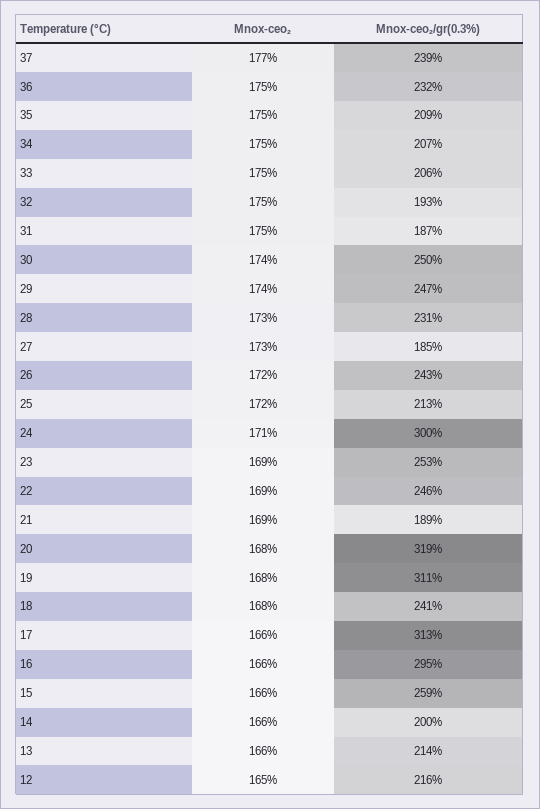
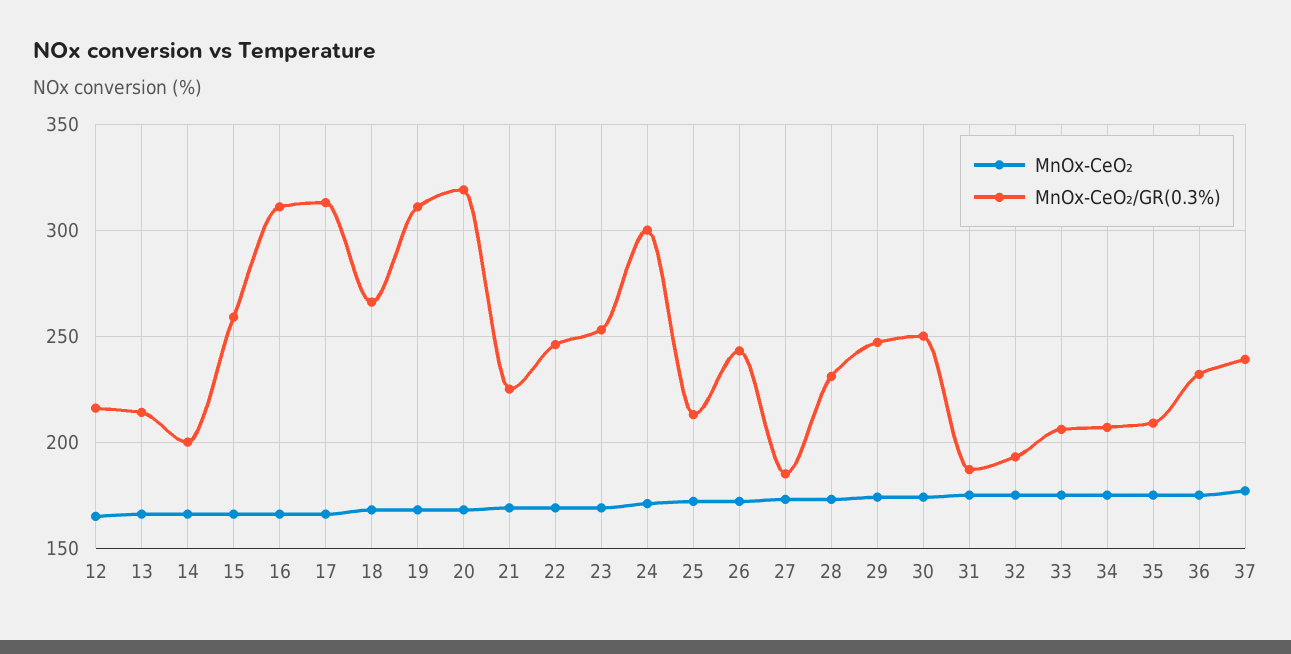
  {
    "Mnox-ceo₂": {
      "37": 177,
      "36": 175,
      "35": 175,
      "34": 175,
      "33": 175,
      "32": 175,
      "31": 175,
      "30": 174,
      "29": 174,
      "28": 173,
      "27": 173,
      "26": 172,
      "25": 172,
      "24": 171,
      "23": 169,
      "22": 169,
      "21": 169,
      "20": 168,
      "19": 168,
      "18": 168,
      "17": 166,
      "16": 166,
      "15": 166,
      "14": 166,
      "13": 166,
      "12": 165
    },
    "Mnox-ceo₂/gr(0.3%)": {
      "37": 239,
      "36": 232,
      "35": 209,
      "34": 207,
      "33": 206,
      "32": 193,
      "31": 187,
      "30": 250,
      "29": 247,
      "28": 231,
      "27": 185,
      "26": 243,
      "25": 213,
      "24": 300,
      "23": 253,
      "22": 246,
-     "21": 189,
+     "21": 225,
      "20": 319,
      "19": 311,
-     "18": 241,
+     "18": 265,
      "17": 313,
-     "16": 295,
+     "16": 310,
      "15": 259,
      "14": 200,
      "13": 214,
      "12": 216
    }
  }

